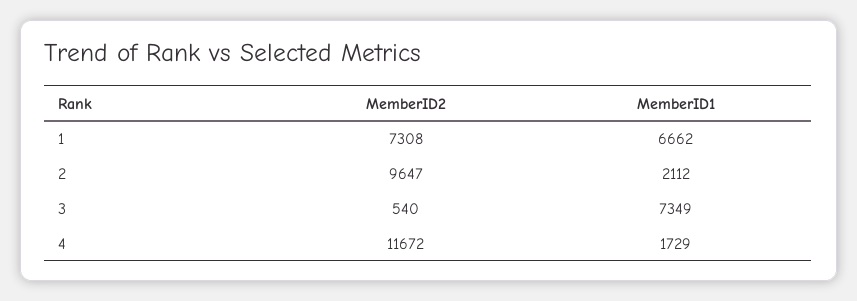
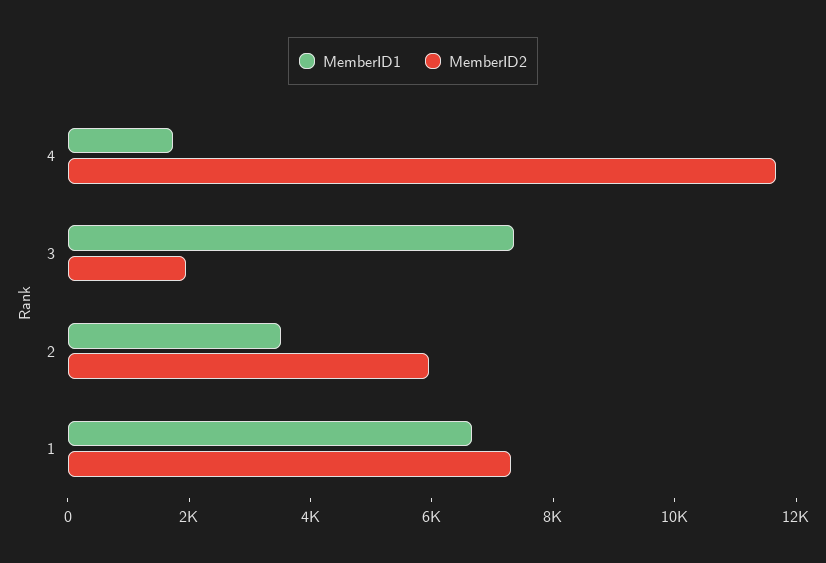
  {
    "MemberID2": {
      "1": 7308,
-     "2": 9647,
+     "2": 6000,
-     "3": 540,
+     "3": 2000,
      "4": 11672
    },
    "MemberID1": {
      "1": 6662,
-     "2": 2112,
+     "2": 3500,
      "3": 7349,
      "4": 1729
    }
  }

